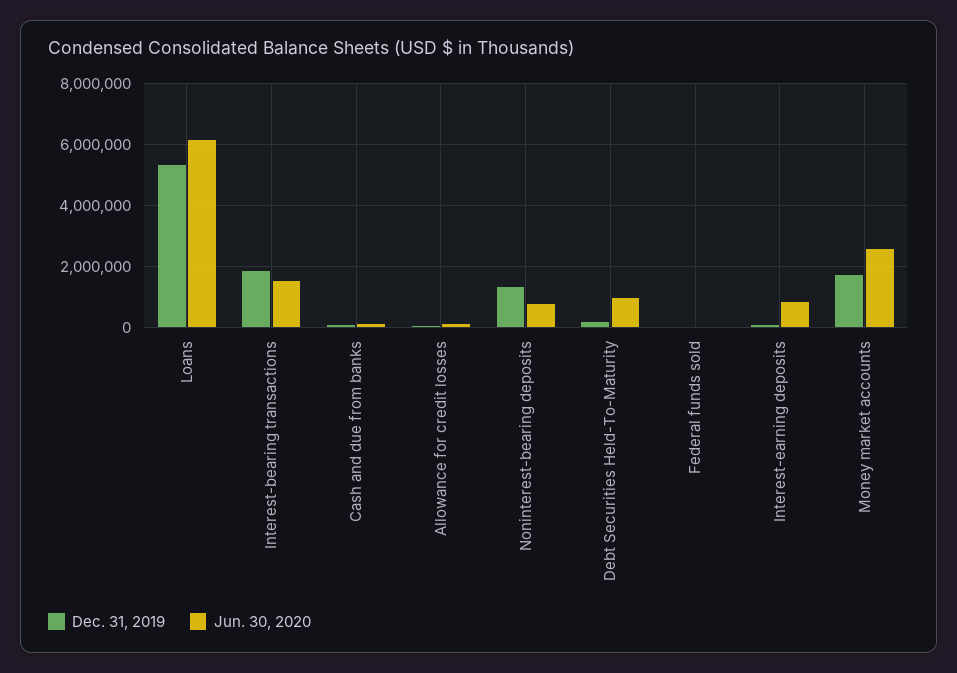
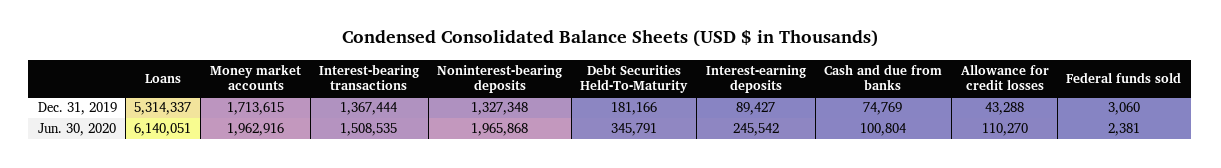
  {
    "Dec. 31, 2019": {
      "Loans": 5314337,
-     "Interest-bearing transactions": 1800000,
+     "Interest-bearing transactions": 1367444,
      "Cash and due from banks": 74769,
      "Allowance for credit losses": 43288,
      "Noninterest-bearing deposits": 1327348,
      "Debt Securities Held-To-Maturity": 181166,
      "Federal funds sold": 3060,
      "Interest-earning deposits": 89427,
      "Money market accounts": 1713615
    },
    "Jun. 30, 2020": {
      "Loans": 6140051,
      "Interest-bearing transactions": 1508535,
      "Cash and due from banks": 100804,
      "Allowance for credit losses": 110270,
-     "Noninterest-bearing deposits": 800000,
+     "Noninterest-bearing deposits": 1965868,
-     "Debt Securities Held-To-Maturity": 1000000,
+     "Debt Securities Held-To-Maturity": 345791,
      "Federal funds sold": 2381,
-     "Interest-earning deposits": 800000,
+     "Interest-earning deposits": 245542,
-     "Money market accounts": 2600000
+     "Money market accounts": 1962916
    }
  }

